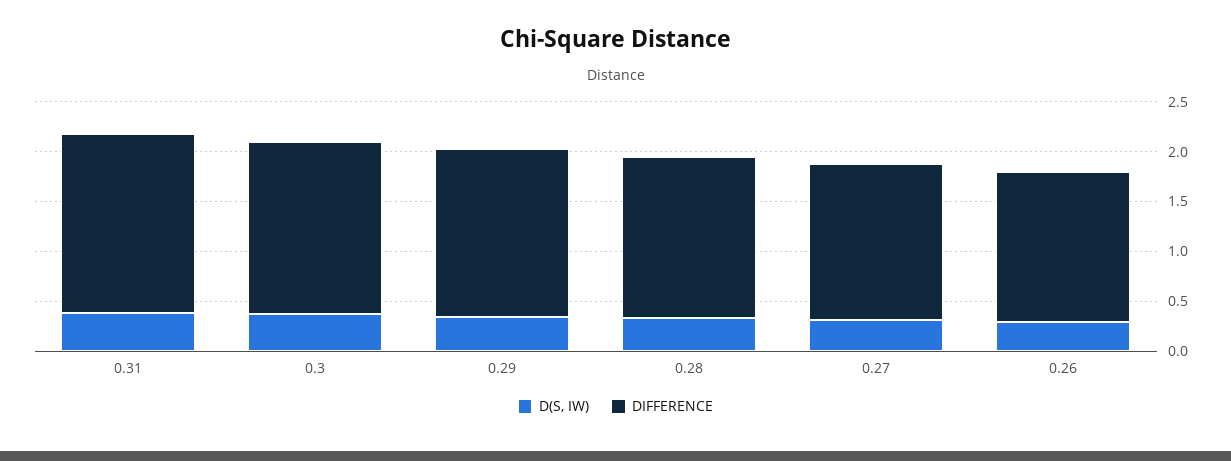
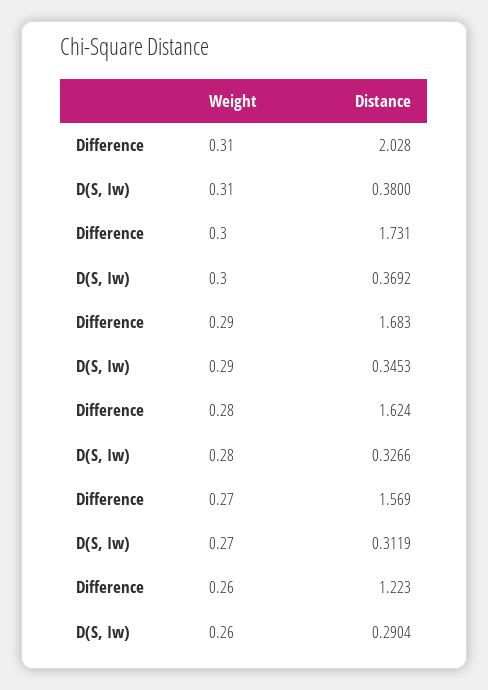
  {
    "D(S, IW)": {
      "0.31": 0.38,
      "0.3": 0.3692,
      "0.29": 0.3453,
      "0.28": 0.3266,
      "0.27": 0.3119,
      "0.26": 0.2904
    },
    "DIFFERENCE": {
-     "0.31": 1.8,
+     "0.31": 2.028,
      "0.3": 1.731,
      "0.29": 1.683,
      "0.28": 1.624,
      "0.27": 1.569,
-     "0.26": 1.5
+     "0.26": 1.223
    }
  }

